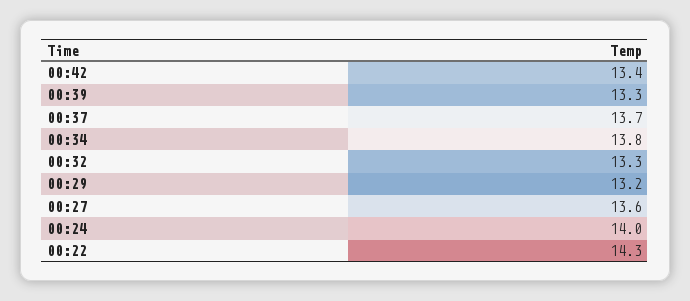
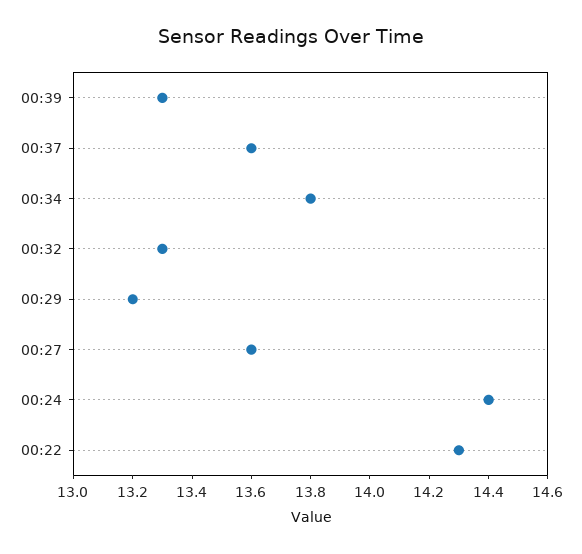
  {
-   "00:42": 13.4,
    "00:39": 13.3,
-   "00:37": 13.7,
+   "00:37": 13.6,
    "00:34": 13.8,
    "00:32": 13.3,
    "00:29": 13.2,
    "00:27": 13.6,
-   "00:24": 14,
+   "00:24": 14.4,
    "00:22": 14.3
  }

